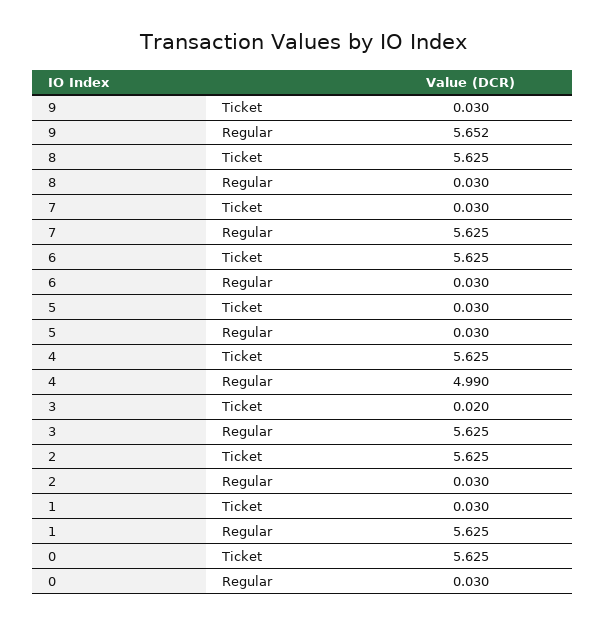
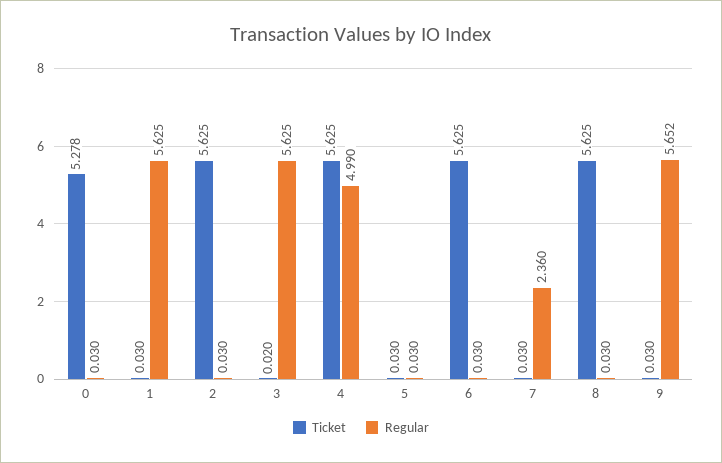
  {
    "Ticket": {
      "9": 0.03,
      "8": 5.625,
      "7": 0.03,
      "6": 5.625,
      "5": 0.03,
      "4": 5.625,
      "3": 0.02,
      "2": 5.625,
      "1": 0.03,
-     "0": 5.625
+     "0": 5.278
    },
    "Regular": {
      "9": 5.652,
      "8": 0.03,
-     "7": 5.625,
+     "7": 2.36,
      "6": 0.03,
      "5": 0.03,
      "4": 4.99,
      "3": 5.625,
      "2": 0.03,
      "1": 5.625,
      "0": 0.03
    }
  }

